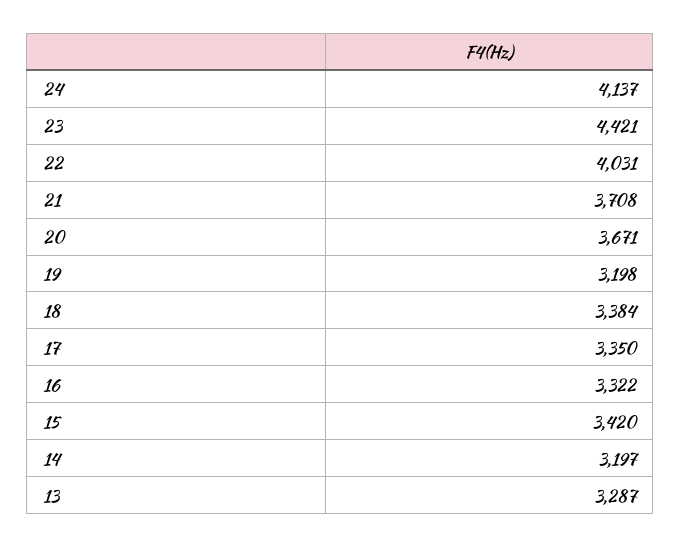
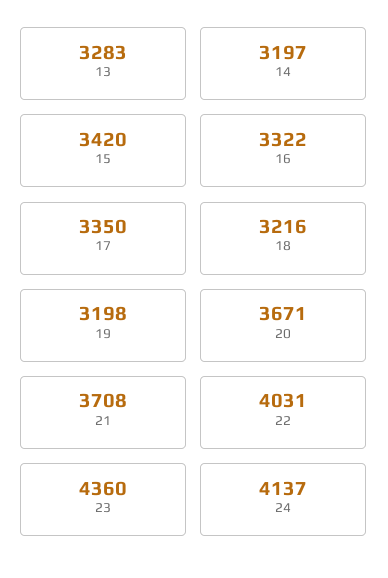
  {
    "24": 4137,
-   "23": 4421,
+   "23": 4360,
    "22": 4031,
    "21": 3708,
    "20": 3671,
    "19": 3198,
-   "18": 3384,
+   "18": 3216,
    "17": 3350,
    "16": 3322,
    "15": 3420,
    "14": 3197,
-   "13": 3287
+   "13": 3283
  }

